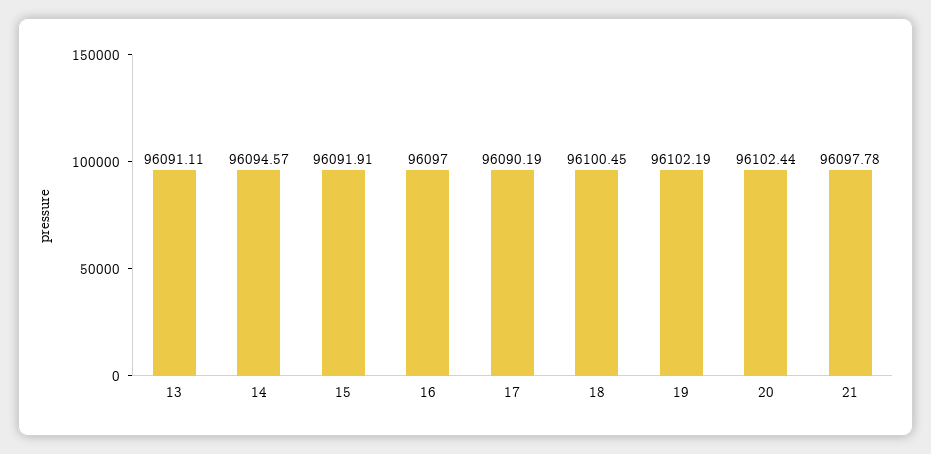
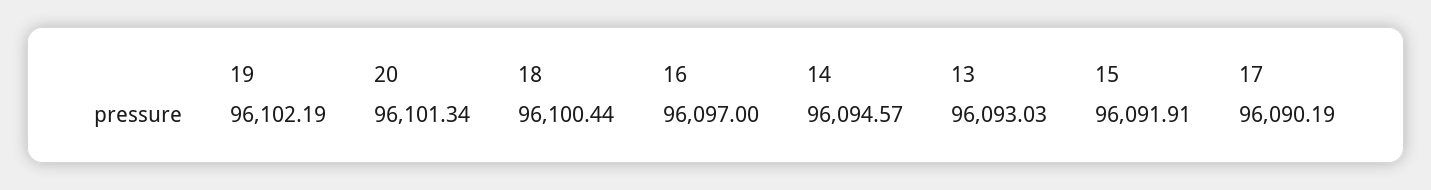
  {
-   "13": 96091.11,
+   "13": 96093.03,
    "14": 96094.57,
    "15": 96091.91,
    "16": 96097,
    "17": 96090.19,
-   "18": 96100.45,
+   "18": 96100.44,
    "19": 96102.19,
-   "20": 96102.44,
+   "20": 96101.34
-   "21": 96097.78
  }

